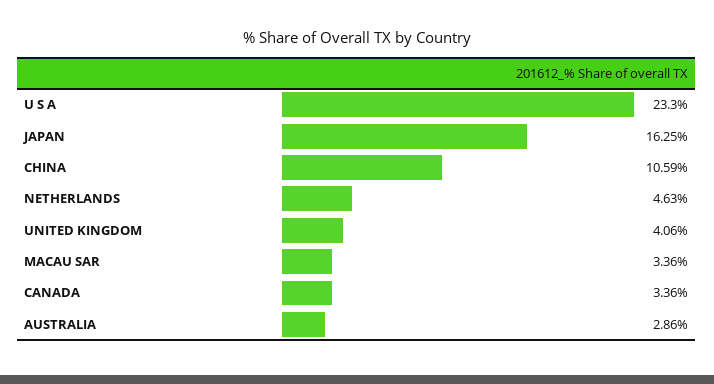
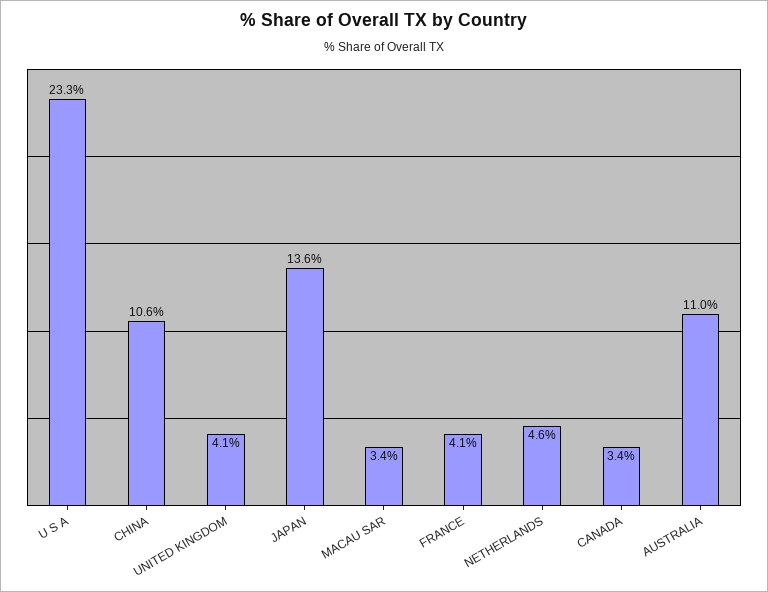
  {
    "U S A": 23.3,
-   "JAPAN": 16.25,
+   "JAPAN": 13.6,
    "CHINA": 10.59,
    "NETHERLANDS": 4.63,
    "UNITED KINGDOM": 4.06,
    "MACAU SAR": 3.36,
    "CANADA": 3.36,
-   "AUSTRALIA": 2.86
+   "AUSTRALIA": 11,
+   "FRANCE": 4.1
  }

